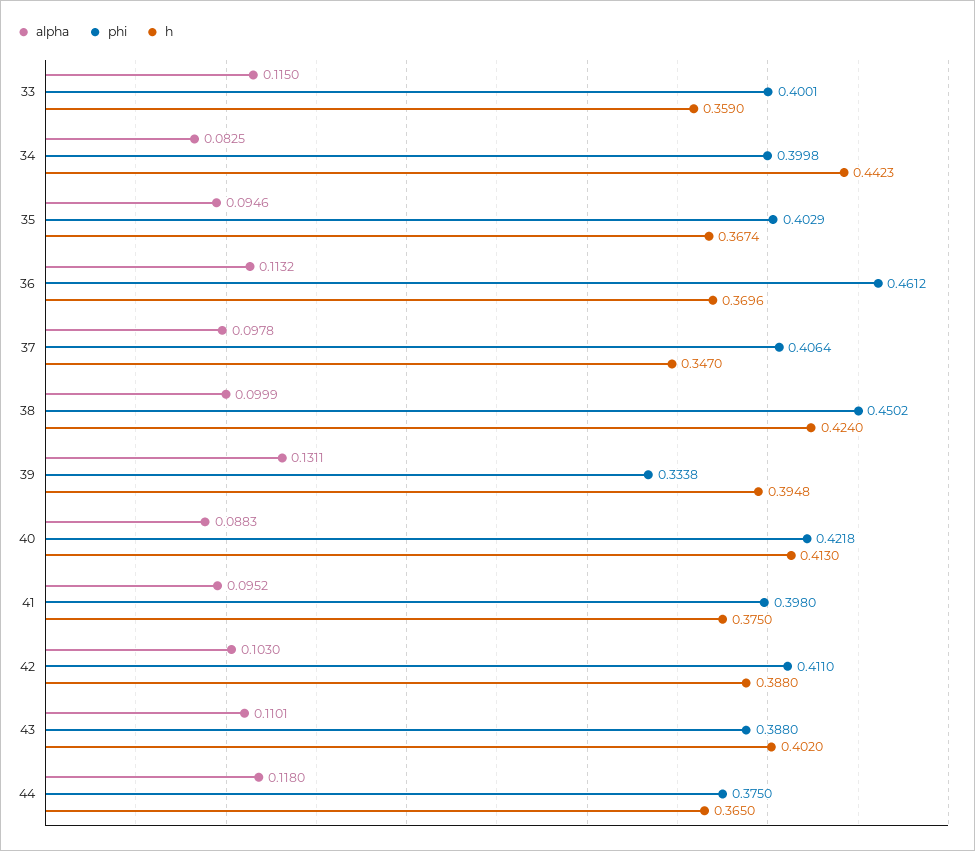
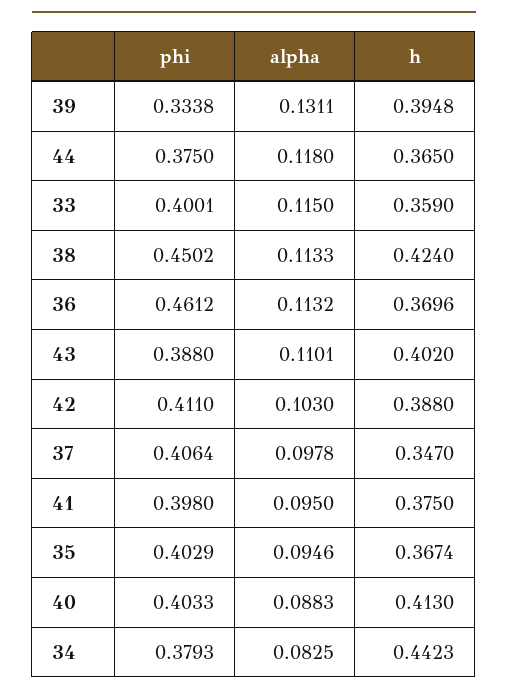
  {
    "alpha": {
      "33": 0.115,
      "34": 0.0825,
      "35": 0.0946,
      "36": 0.1132,
      "37": 0.0978,
-     "38": 0.0999,
+     "38": 0.1133,
      "39": 0.1311,
      "40": 0.0883,
-     "41": 0.0952,
+     "41": 0.095,
      "42": 0.103,
      "43": 0.1101,
      "44": 0.118
    },
    "phi": {
      "33": 0.4001,
-     "34": 0.3998,
+     "34": 0.3793,
      "35": 0.4029,
      "36": 0.4612,
      "37": 0.4064,
      "38": 0.4502,
      "39": 0.3338,
-     "40": 0.4218,
+     "40": 0.4033,
      "41": 0.398,
      "42": 0.411,
      "43": 0.388,
      "44": 0.375
    },
    "h": {
      "33": 0.359,
      "34": 0.4423,
      "35": 0.3674,
      "36": 0.3696,
      "37": 0.347,
      "38": 0.424,
      "39": 0.3948,
      "40": 0.413,
      "41": 0.375,
      "42": 0.388,
      "43": 0.402,
      "44": 0.365
    }
  }

